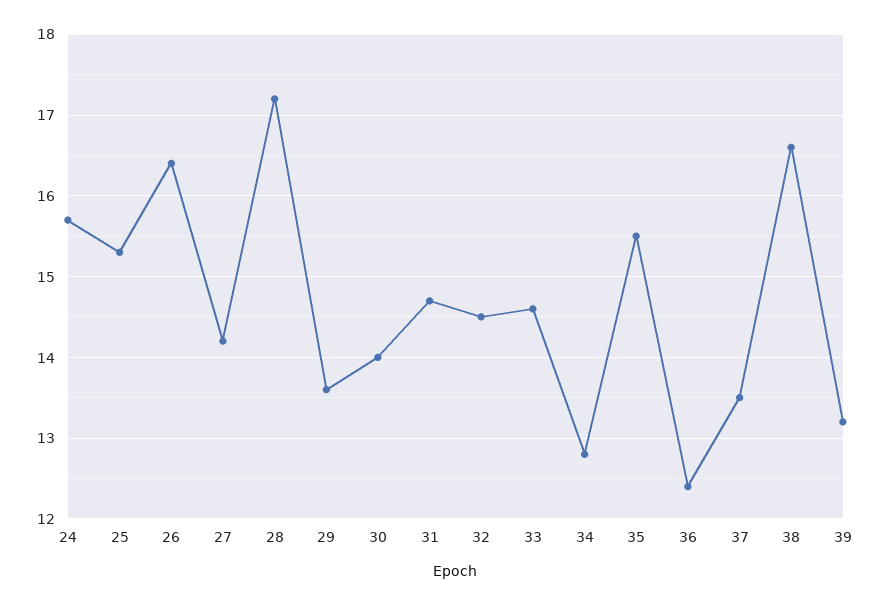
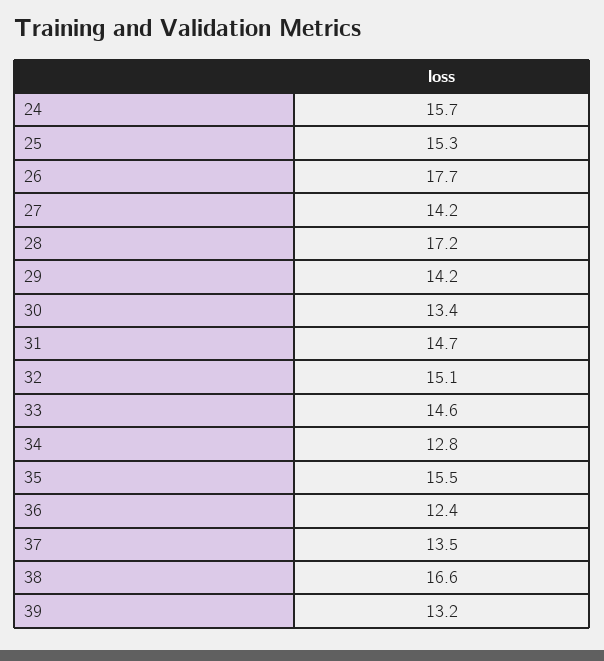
  {
    "24": 15.7,
    "25": 15.3,
-   "26": 16.4,
+   "26": 17.7,
    "27": 14.2,
    "28": 17.2,
-   "29": 13.6,
+   "29": 14.2,
-   "30": 14,
+   "30": 13.4,
    "31": 14.7,
-   "32": 14.5,
+   "32": 15.1,
    "33": 14.6,
    "34": 12.8,
    "35": 15.5,
    "36": 12.4,
    "37": 13.5,
    "38": 16.6,
    "39": 13.2
  }

